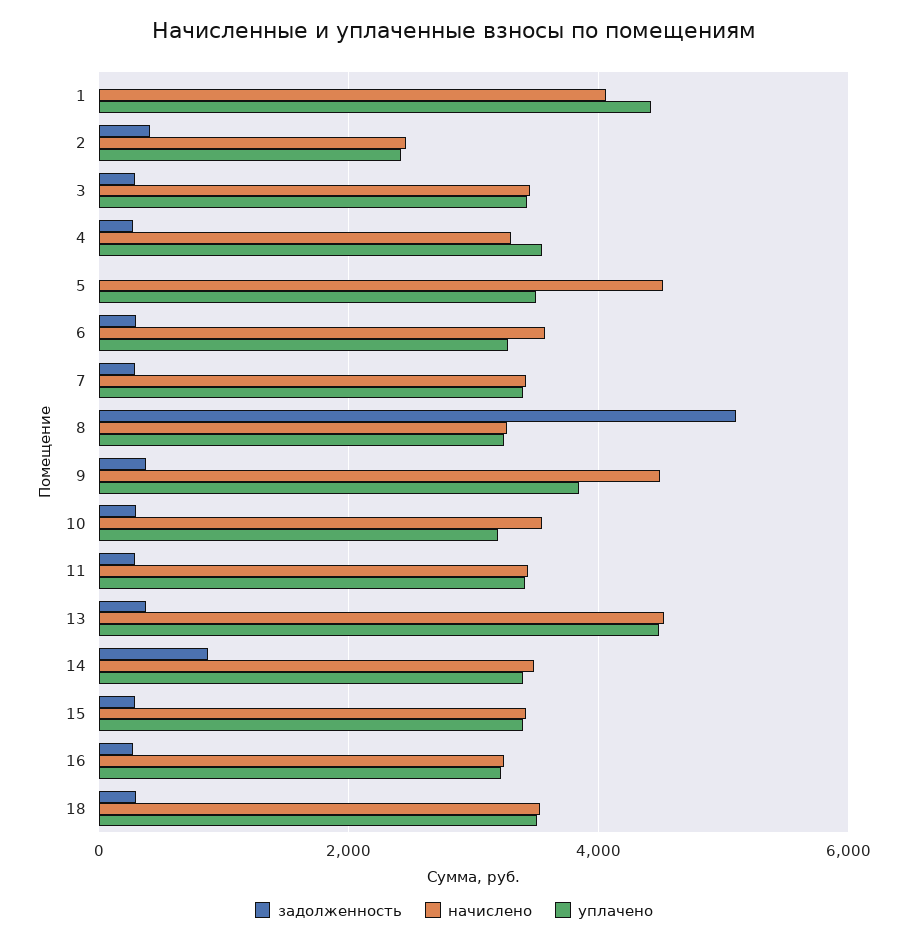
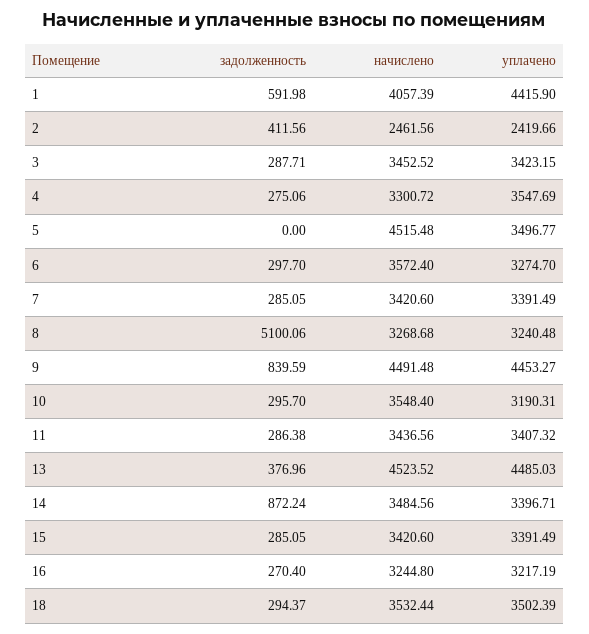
  {
    "задолженность": {
-     "1": 0,
+     "1": 591.98,
      "2": 411.56,
      "3": 287.71,
      "4": 275.06,
      "5": 0,
      "6": 297.7,
      "7": 285.05,
      "8": 5100.06,
-     "9": 400,
+     "9": 839.59,
      "10": 295.7,
      "11": 286.38,
      "13": 376.96,
      "14": 872.24,
      "15": 285.05,
      "16": 270.4,
      "18": 294.37
    },
    "начислено": {
      "1": 4057.39,
      "2": 2461.56,
      "3": 3452.52,
      "4": 3300.72,
      "5": 4515.48,
      "6": 3572.4,
      "7": 3420.6,
      "8": 3268.68,
      "9": 4491.48,
      "10": 3548.4,
      "11": 3436.56,
      "13": 4523.52,
      "14": 3484.56,
      "15": 3420.6,
      "16": 3244.8,
      "18": 3532.44
    },
    "уплачено": {
      "1": 4415.9,
      "2": 2419.66,
      "3": 3423.15,
      "4": 3547.69,
      "5": 3496.77,
      "6": 3274.7,
      "7": 3391.49,
      "8": 3240.48,
-     "9": 3800,
+     "9": 4453.27,
      "10": 3190.31,
      "11": 3407.32,
      "13": 4485.03,
      "14": 3396.71,
      "15": 3391.49,
      "16": 3217.19,
      "18": 3502.39
    }
  }

